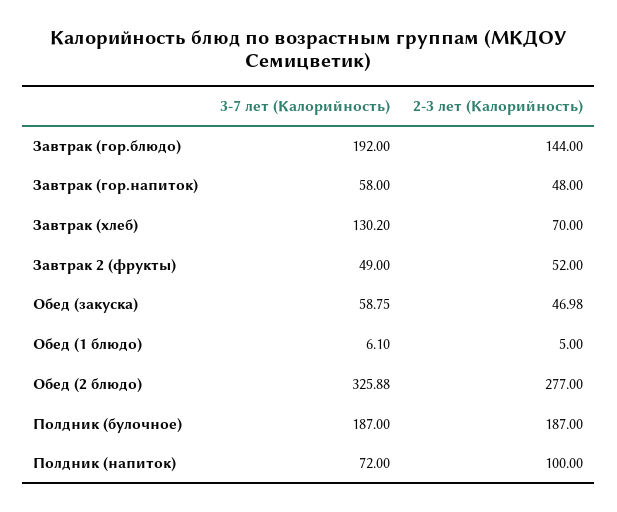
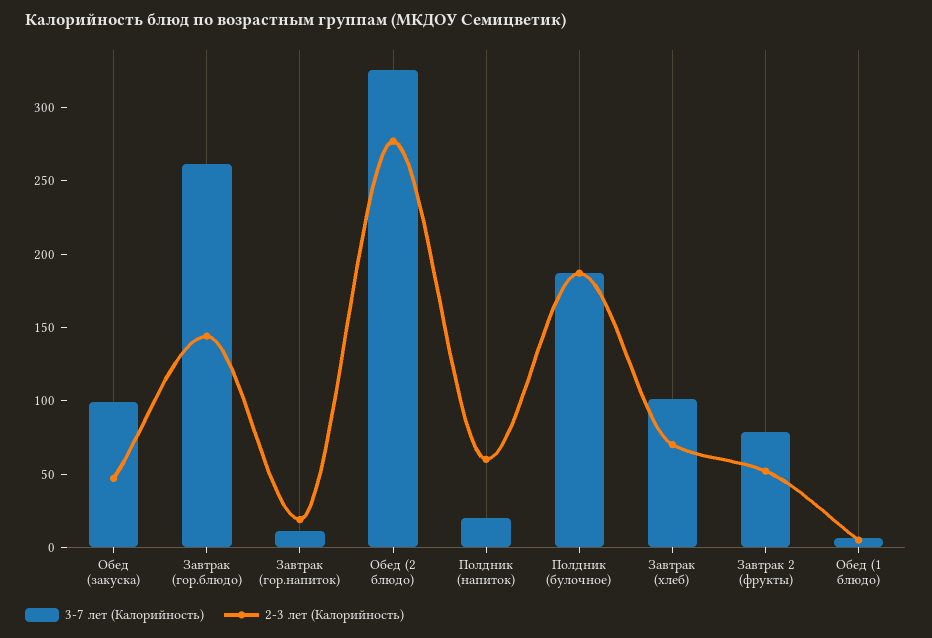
  {
    "3-7 лет (Калорийность)": {
-     "Завтрак (гор.блюдо)": 192,
+     "Завтрак (гор.блюдо)": 260,
-     "Завтрак (гор.напиток)": 58,
+     "Завтрак (гор.напиток)": 10,
-     "Завтрак (хлеб)": 130.2,
+     "Завтрак (хлеб)": 100,
-     "Завтрак 2 (фрукты)": 49,
+     "Завтрак 2 (фрукты)": 80,
-     "Обед (закуска)": 58.75,
+     "Обед (закуска)": 100,
      "Обед (1 блюдо)": 6.1,
      "Обед (2 блюдо)": 325.88,
      "Полдник (булочное)": 187,
-     "Полдник (напиток)": 72
+     "Полдник (напиток)": 20
    },
    "2-3 лет (Калорийность)": {
      "Завтрак (гор.блюдо)": 144,
-     "Завтрак (гор.напиток)": 48,
+     "Завтрак (гор.напиток)": 20,
      "Завтрак (хлеб)": 70,
      "Завтрак 2 (фрукты)": 52,
      "Обед (закуска)": 46.98,
      "Обед (1 блюдо)": 5,
      "Обед (2 блюдо)": 277,
      "Полдник (булочное)": 187,
-     "Полдник (напиток)": 100
+     "Полдник (напиток)": 60
    }
  }

